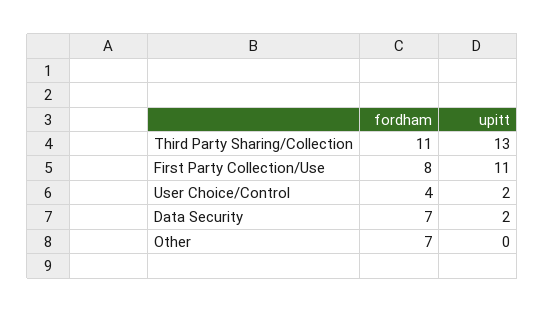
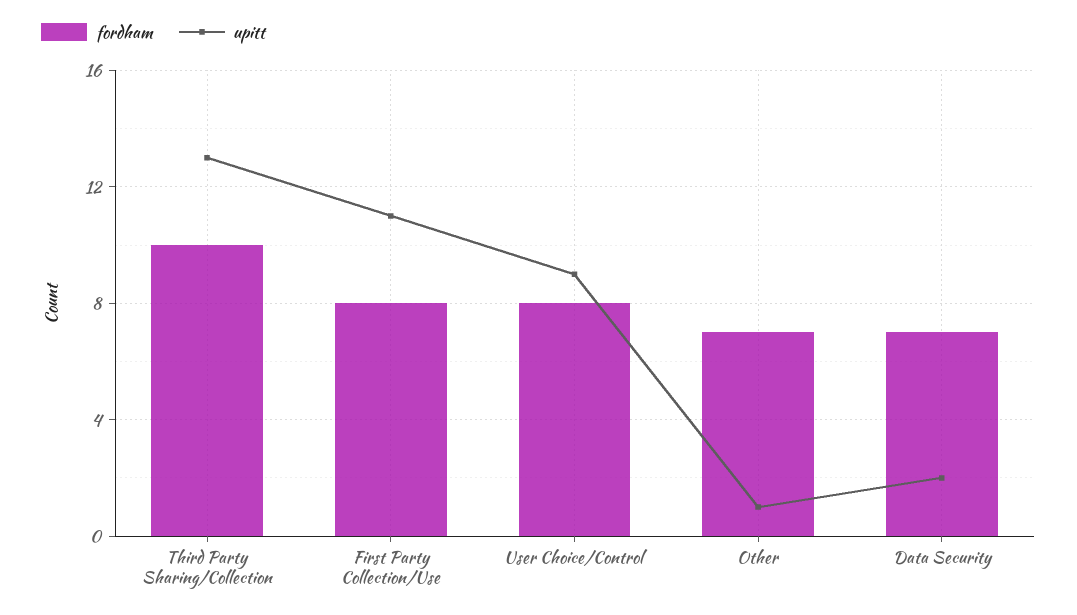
  {
    "fordham": {
-     "Third Party Sharing/Collection": 11,
+     "Third Party Sharing/Collection": 10,
      "First Party Collection/Use": 8,
-     "User Choice/Control": 4,
+     "User Choice/Control": 8,
      "Data Security": 7,
      "Other": 7
    },
    "upitt": {
      "Third Party Sharing/Collection": 13,
      "First Party Collection/Use": 11,
-     "User Choice/Control": 2,
+     "User Choice/Control": 9,
      "Data Security": 2,
-     "Other": 0
+     "Other": 1
    }
  }

